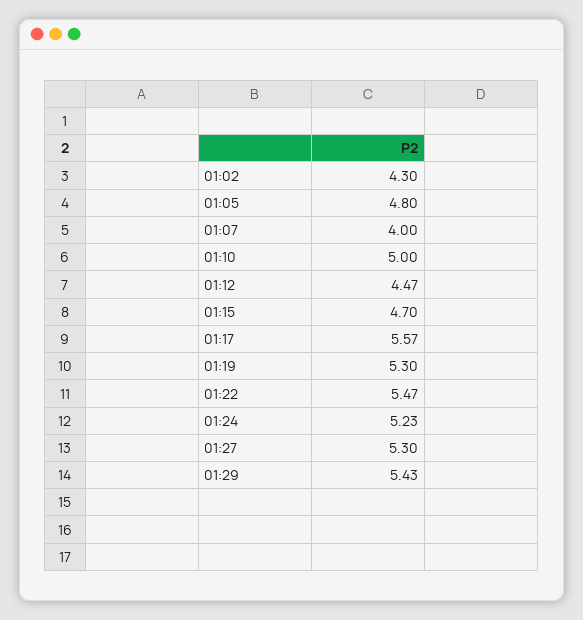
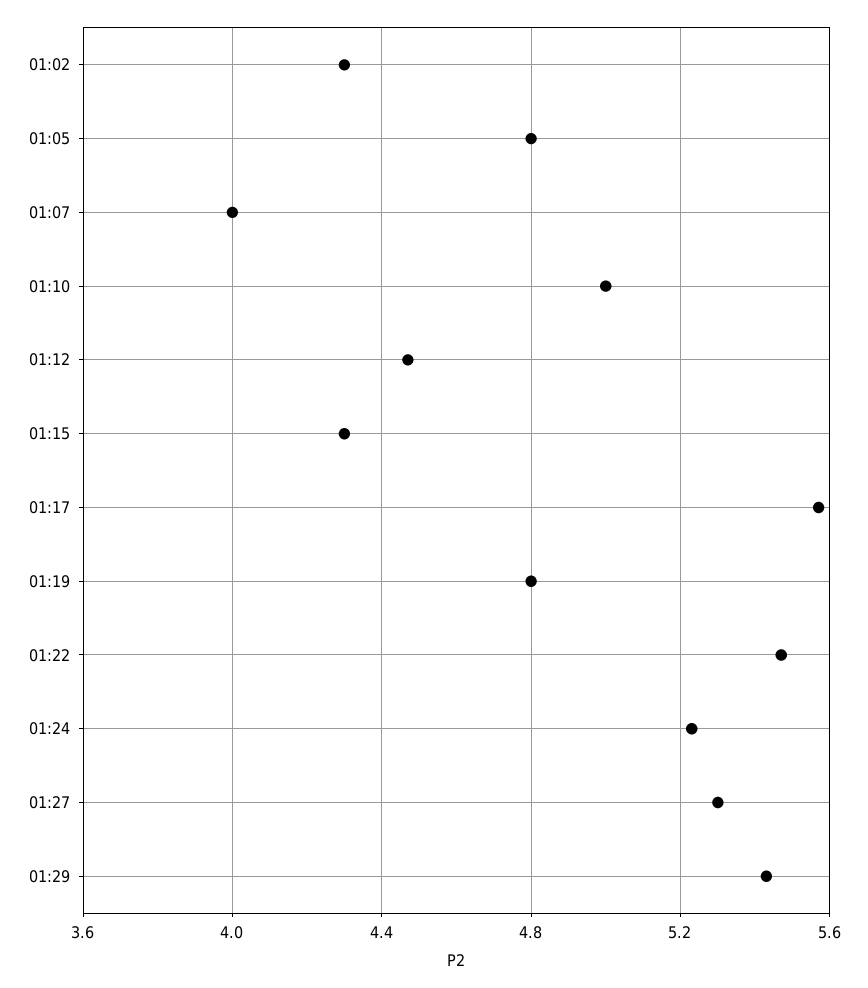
  {
    "01:02": 4.3,
    "01:05": 4.8,
    "01:07": 4,
    "01:10": 5,
    "01:12": 4.47,
-   "01:15": 4.7,
+   "01:15": 4.3,
    "01:17": 5.57,
-   "01:19": 5.3,
+   "01:19": 4.8,
    "01:22": 5.47,
    "01:24": 5.23,
    "01:27": 5.3,
    "01:29": 5.43
  }

